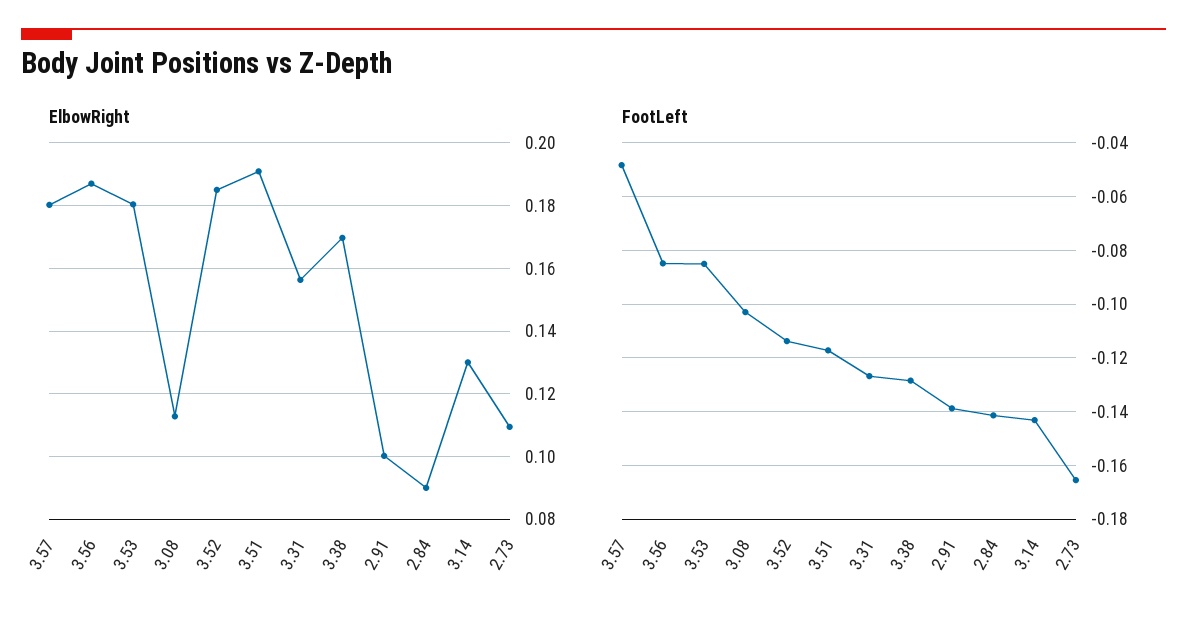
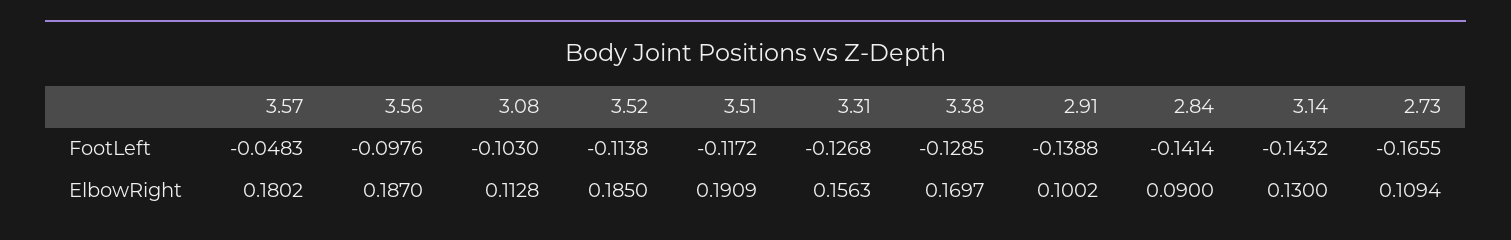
  {
    "ElbowRight": {
      "3.57": 0.1802,
      "3.56": 0.187,
-     "3.53": 0.18,
      "3.08": 0.1128,
      "3.52": 0.185,
      "3.51": 0.1909,
      "3.31": 0.1563,
      "3.38": 0.1697,
      "2.91": 0.1002,
      "2.84": 0.09,
      "3.14": 0.13,
      "2.73": 0.1094
    },
    "FootLeft": {
      "3.57": -0.0483,
-     "3.56": -0.085,
+     "3.56": -0.0976,
-     "3.53": -0.085,
      "3.08": -0.103,
      "3.52": -0.1138,
      "3.51": -0.1172,
      "3.31": -0.1268,
      "3.38": -0.1285,
      "2.91": -0.1388,
      "2.84": -0.1414,
      "3.14": -0.1432,
      "2.73": -0.1655
    }
  }

